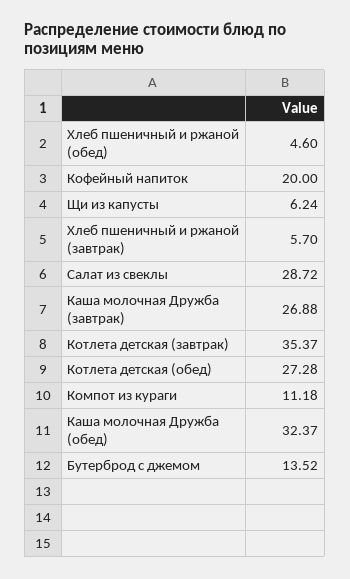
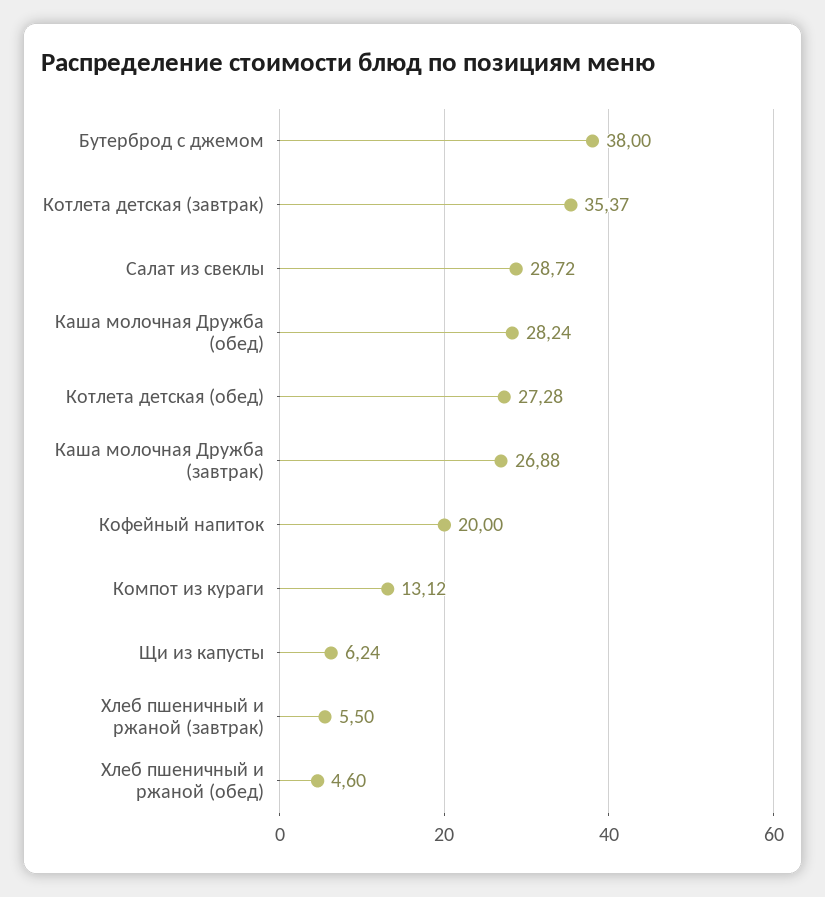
  {
    "Хлеб пшеничный и ржаной (обед)": 4.6,
    "Кофейный напиток": 20,
    "Щи из капусты": 6.24,
-   "Хлеб пшеничный и ржаной (завтрак)": 5.7,
+   "Хлеб пшеничный и ржаной (завтрак)": 5.5,
    "Салат из свеклы": 28.72,
    "Каша молочная Дружба (завтрак)": 26.88,
    "Котлета детская (завтрак)": 35.37,
    "Котлета детская (обед)": 27.28,
-   "Компот из кураги": 11.18,
+   "Компот из кураги": 13.12,
-   "Каша молочная Дружба (обед)": 32.37,
+   "Каша молочная Дружба (обед)": 28.24,
-   "Бутерброд с джемом": 13.52
+   "Бутерброд с джемом": 38
  }

